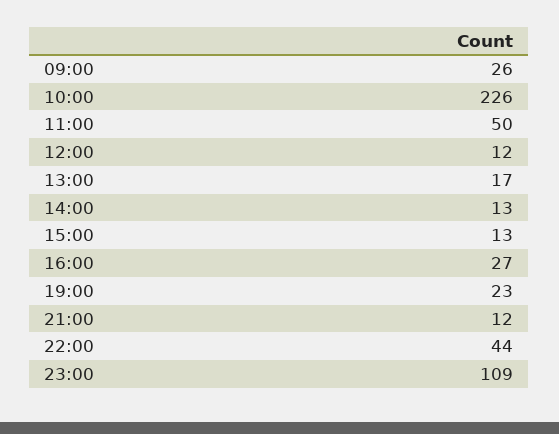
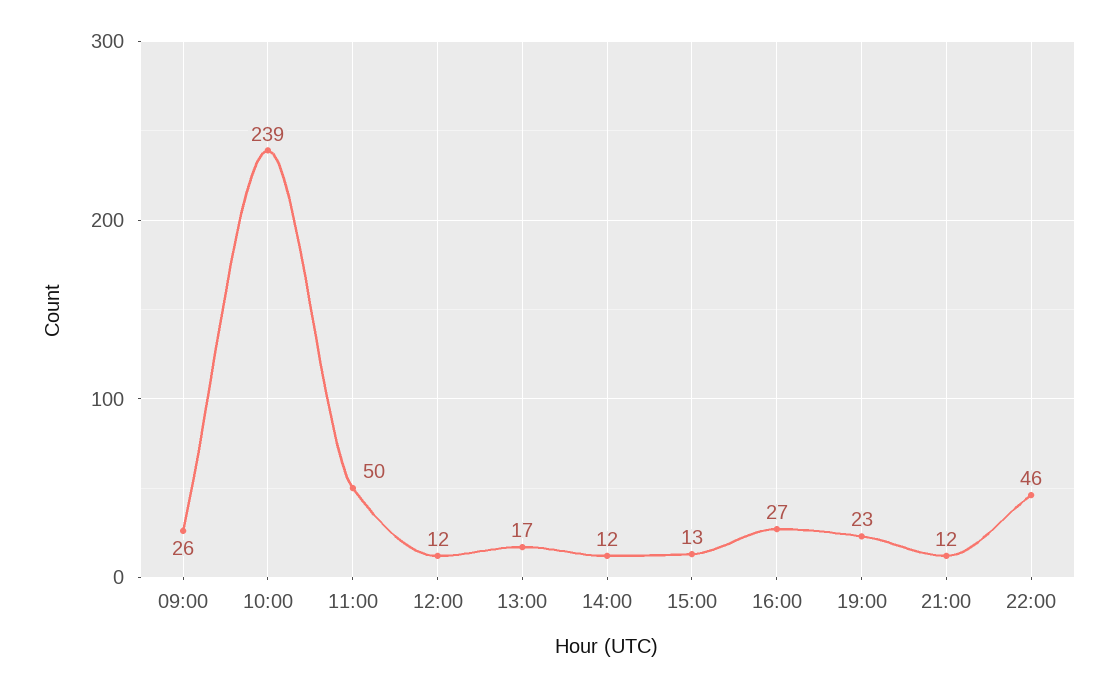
  {
    "09:00": 26,
-   "10:00": 226,
+   "10:00": 239,
    "11:00": 50,
    "12:00": 12,
    "13:00": 17,
-   "14:00": 13,
+   "14:00": 12,
    "15:00": 13,
    "16:00": 27,
    "19:00": 23,
    "21:00": 12,
-   "22:00": 44,
+   "22:00": 46
-   "23:00": 109
  }

